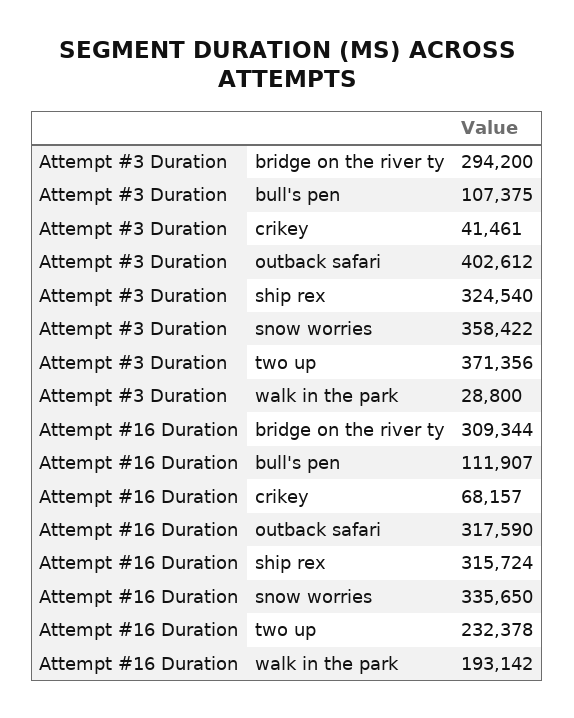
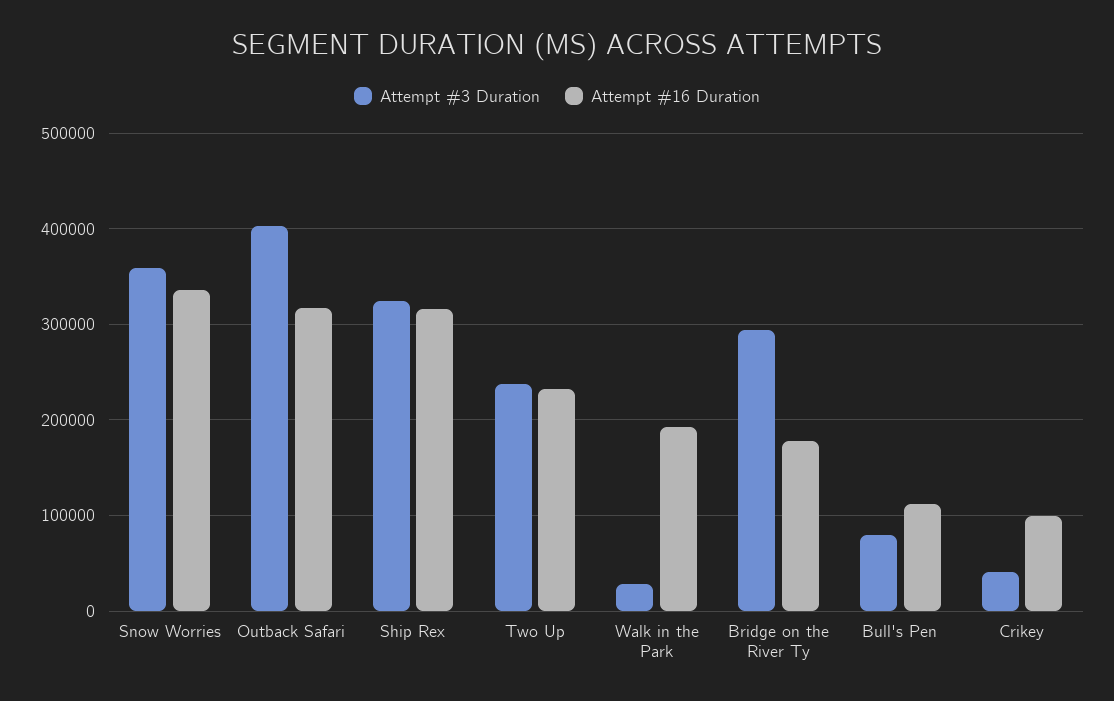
  {
    "Attempt #3 Duration": {
      "bridge on the river ty": 294200,
-     "bull's pen": 107375,
+     "bull's pen": 80000,
      "crikey": 41461,
      "outback safari": 402612,
      "ship rex": 324540,
      "snow worries": 358422,
-     "two up": 371356,
+     "two up": 240000,
      "walk in the park": 28800
    },
    "Attempt #16 Duration": {
-     "bridge on the river ty": 309344,
+     "bridge on the river ty": 180000,
      "bull's pen": 111907,
-     "crikey": 68157,
+     "crikey": 100000,
      "outback safari": 317590,
      "ship rex": 315724,
      "snow worries": 335650,
      "two up": 232378,
      "walk in the park": 193142
    }
  }

